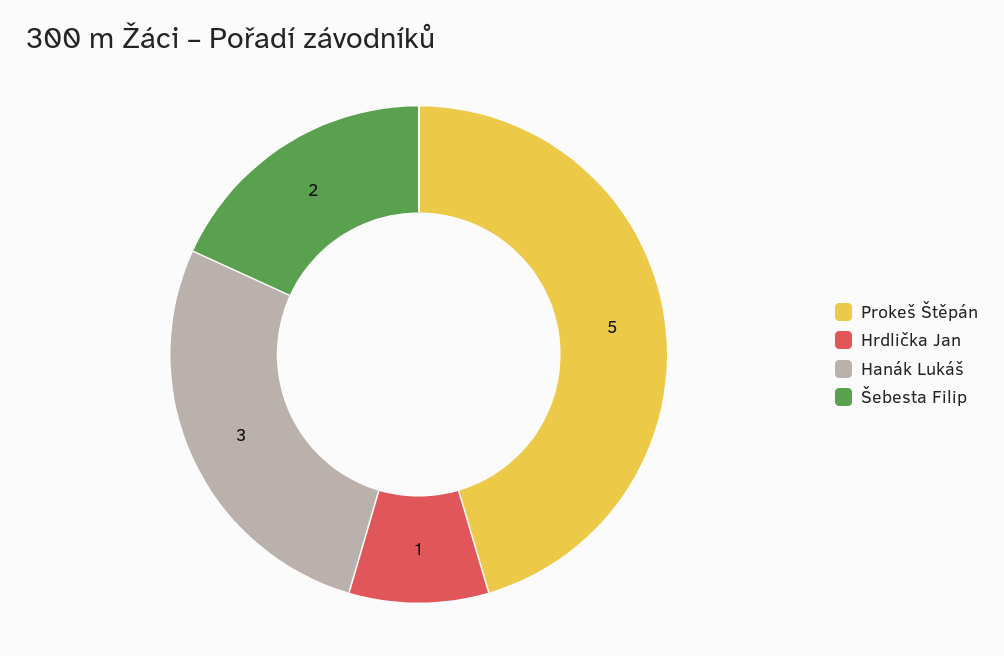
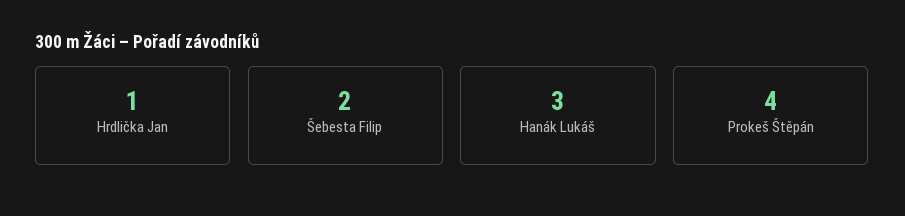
  {
-   "Prokeš Štěpán": 5,
+   "Prokeš Štěpán": 4,
    "Hrdlička Jan": 1,
    "Hanák Lukáš": 3,
    "Šebesta Filip": 2
  }

